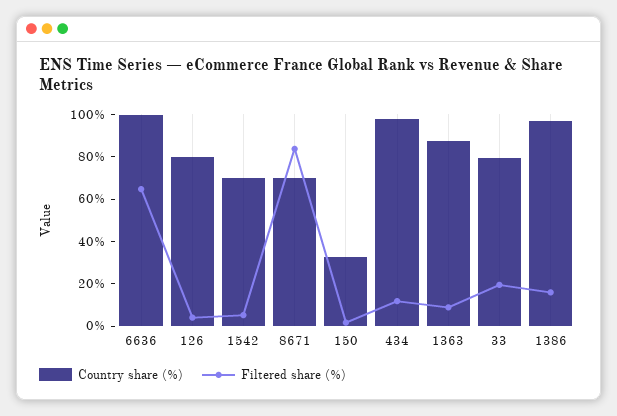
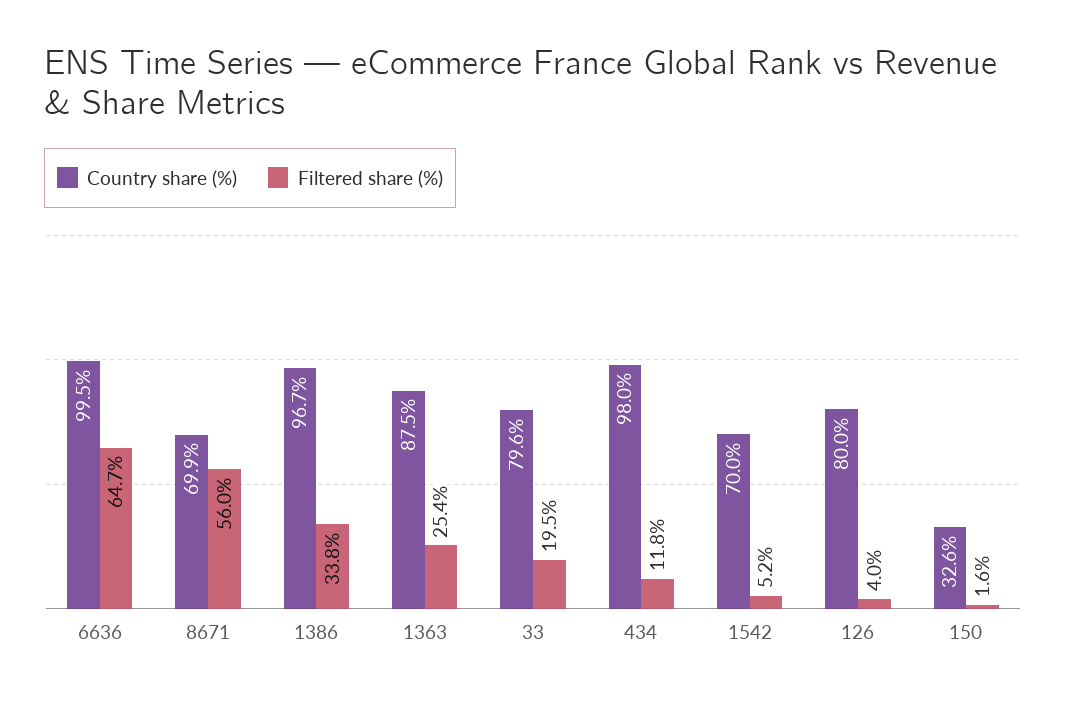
  {
    "Country share (%)": {
      "6636": 99.5,
      "126": 80,
      "1542": 70,
      "8671": 69.9,
      "150": 32.6,
      "434": 98,
      "1363": 87.5,
      "33": 79.6,
      "1386": 96.7
    },
    "Filtered share (%)": {
      "6636": 64.7,
      "126": 4,
      "1542": 5.2,
-     "8671": 85,
+     "8671": 56,
      "150": 1.6,
      "434": 11.8,
-     "1363": 10,
+     "1363": 25.4,
      "33": 19.5,
-     "1386": 15
+     "1386": 33.8
    }
  }

